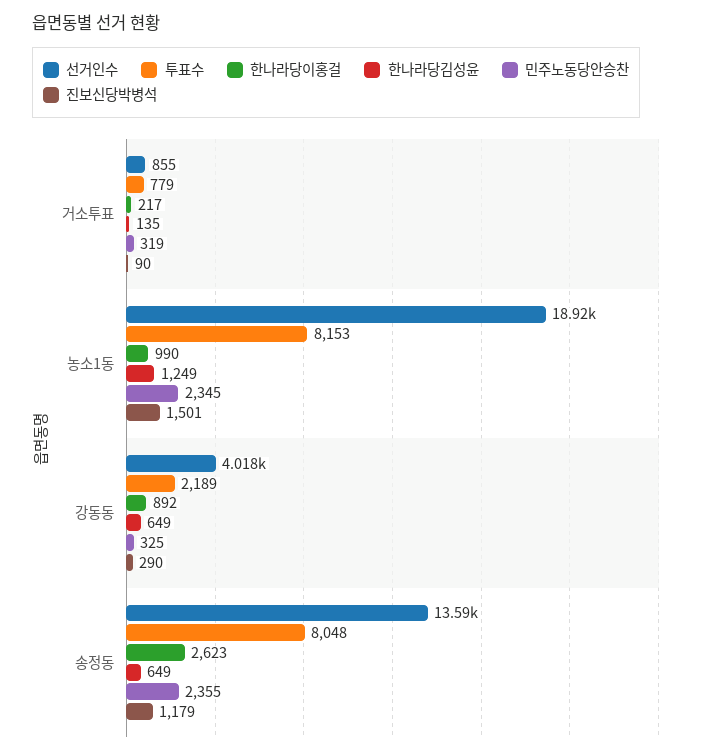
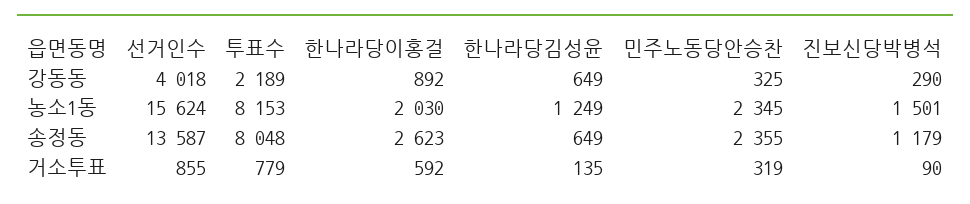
  {
    "선거인수": {
      "거소투표": 855,
-     "농소1동": 18920,
+     "농소1동": 15624,
      "강동동": 4018,
      "송정동": 13587
    },
    "투표수": {
      "거소투표": 779,
      "농소1동": 8153,
      "강동동": 2189,
      "송정동": 8048
    },
    "한나라당이홍걸": {
-     "거소투표": 217,
+     "거소투표": 592,
-     "농소1동": 990,
+     "농소1동": 2030,
      "강동동": 892,
      "송정동": 2623
    },
    "한나라당김성윤": {
      "거소투표": 135,
      "농소1동": 1249,
      "강동동": 649,
      "송정동": 649
    },
    "민주노동당안승찬": {
      "거소투표": 319,
      "농소1동": 2345,
      "강동동": 325,
      "송정동": 2355
    },
    "진보신당박병석": {
      "거소투표": 90,
      "농소1동": 1501,
      "강동동": 290,
      "송정동": 1179
    }
  }

